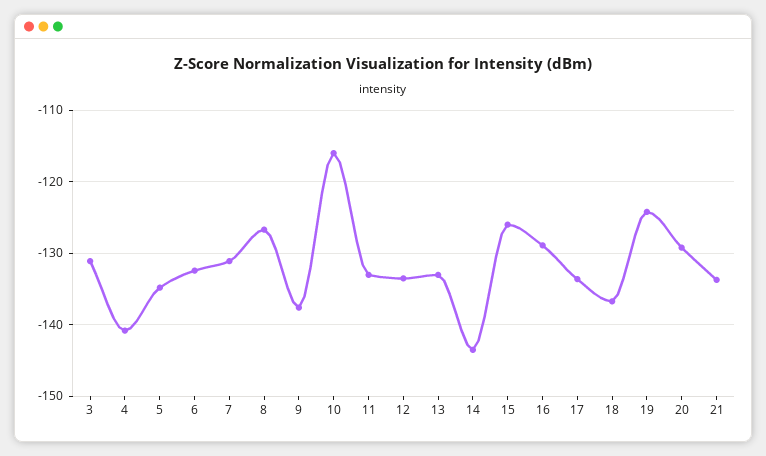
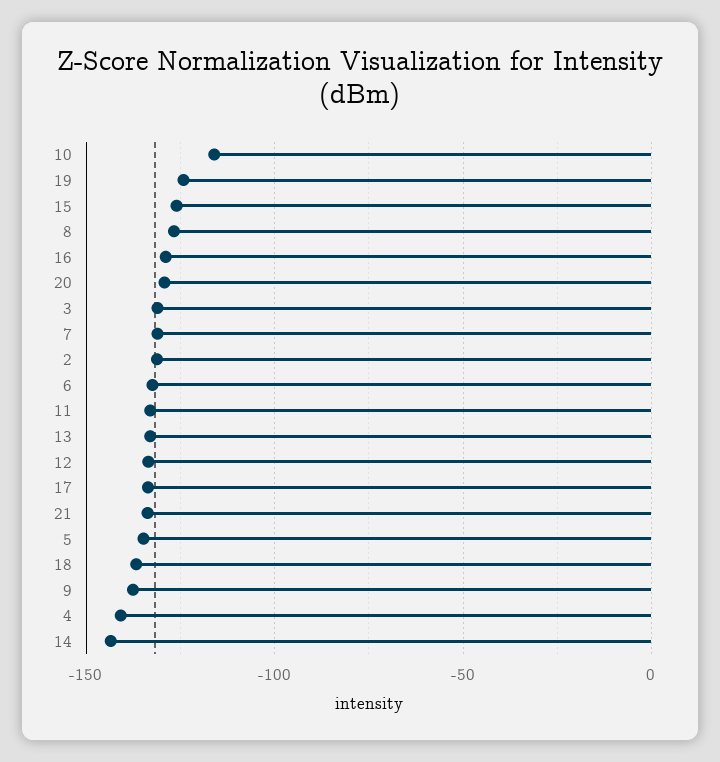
  {
    "3": -131,
    "4": -141,
    "5": -135,
    "6": -132,
    "7": -131,
    "8": -127,
    "9": -138,
    "10": -116,
    "11": -133,
    "12": -134,
    "13": -133,
    "14": -144,
    "15": -126,
    "16": -129,
    "17": -134,
    "18": -137,
    "19": -124,
    "20": -129,
-   "21": -134
+   "21": -134,
+   "2": -130
  }

